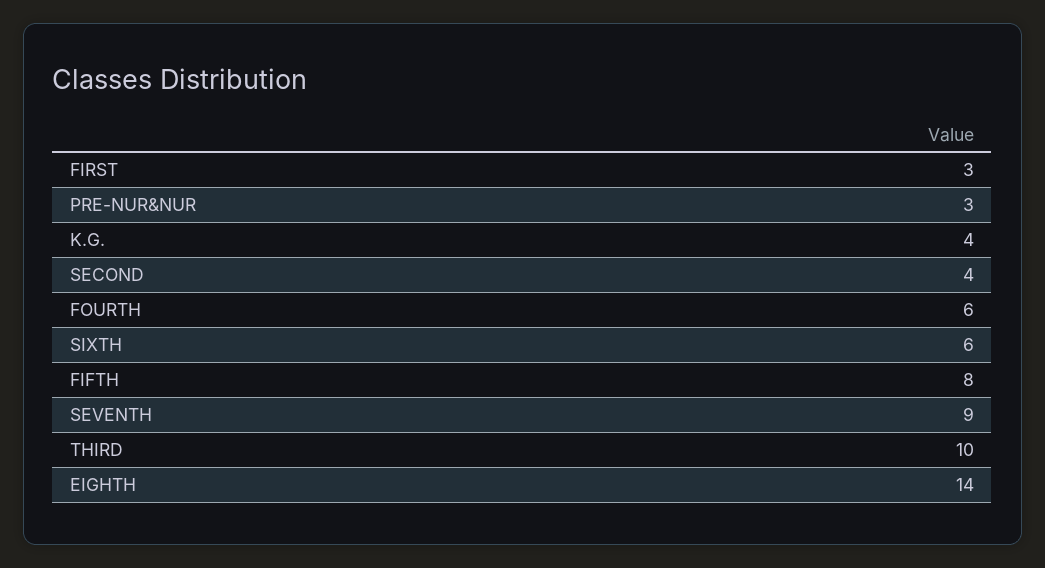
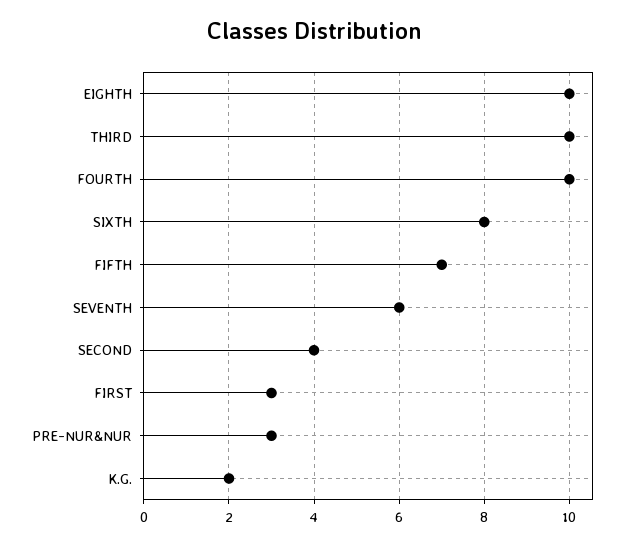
  {
    "FIRST": 3,
    "PRE-NUR&NUR": 3,
-   "K.G.": 4,
+   "K.G.": 2,
    "SECOND": 4,
-   "FOURTH": 6,
+   "FOURTH": 10,
-   "SIXTH": 6,
+   "SIXTH": 8,
-   "FIFTH": 8,
+   "FIFTH": 7,
-   "SEVENTH": 9,
+   "SEVENTH": 6,
    "THIRD": 10,
-   "EIGHTH": 14
+   "EIGHTH": 10
  }

